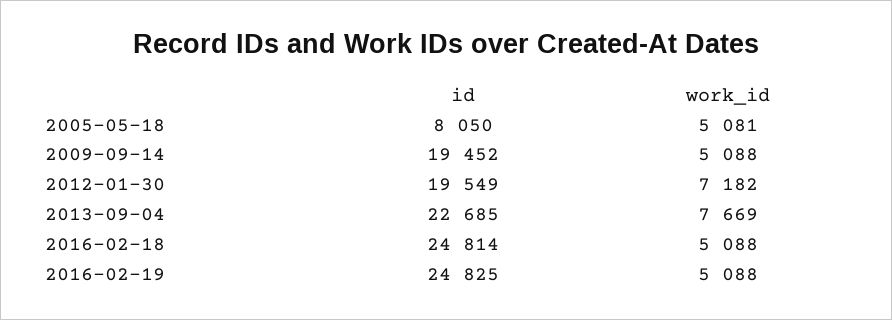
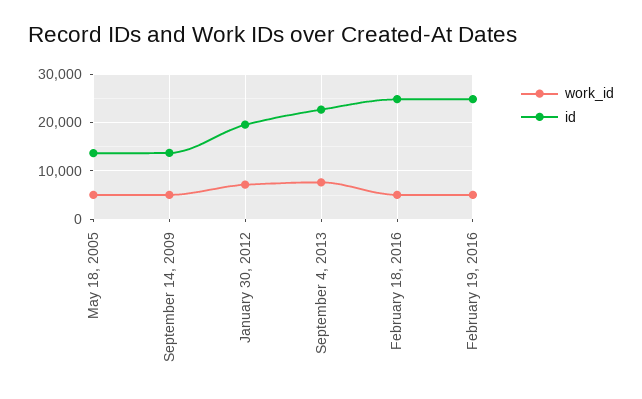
  {
    "id": {
-     "2005-05-18": 8050,
+     "2005-05-18": 14000,
-     "2009-09-14": 19452,
+     "2009-09-14": 14000,
      "2012-01-30": 19549,
      "2013-09-04": 22685,
      "2016-02-18": 24814,
      "2016-02-19": 24825
    },
    "work_id": {
      "2005-05-18": 5081,
      "2009-09-14": 5088,
      "2012-01-30": 7182,
      "2013-09-04": 7669,
      "2016-02-18": 5088,
      "2016-02-19": 5088
    }
  }

